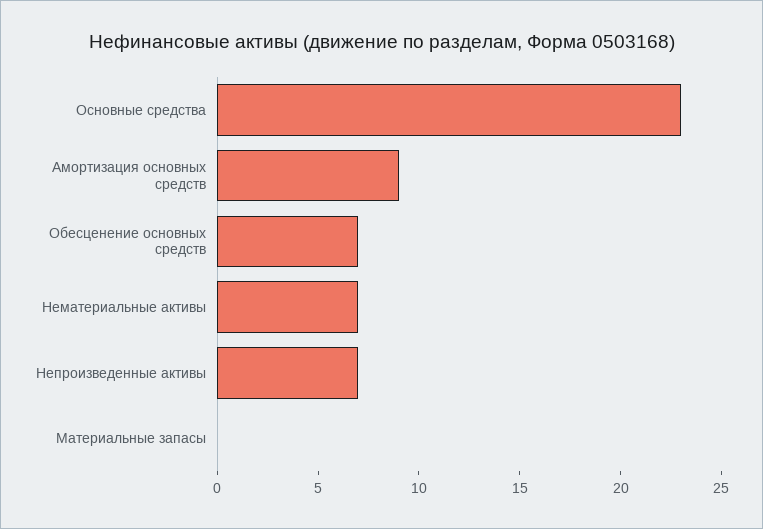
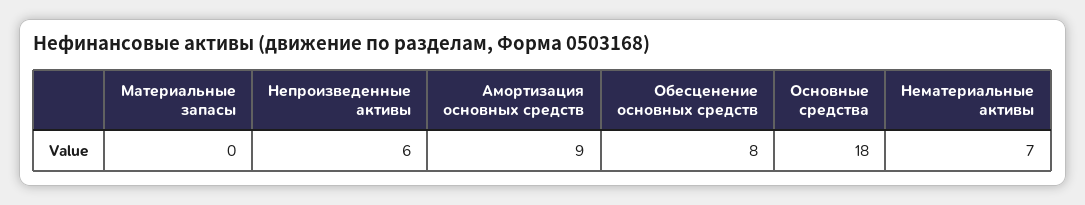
  {
-   "Основные средства": 23,
+   "Основные средства": 18,
    "Амортизация основных средств": 9,
-   "Обесценение основных средств": 7,
+   "Обесценение основных средств": 8,
    "Нематериальные активы": 7,
-   "Непроизведенные активы": 7,
+   "Непроизведенные активы": 6,
    "Материальные запасы": 0
  }

